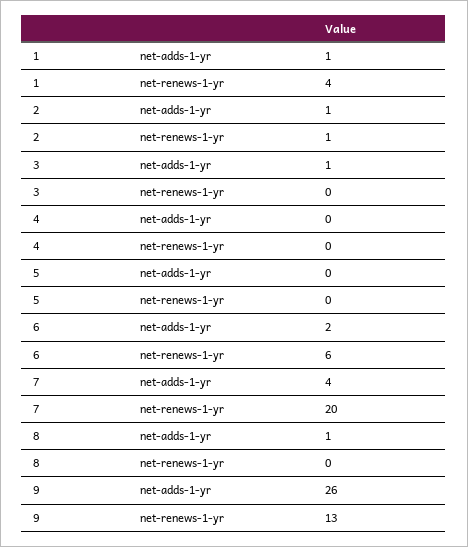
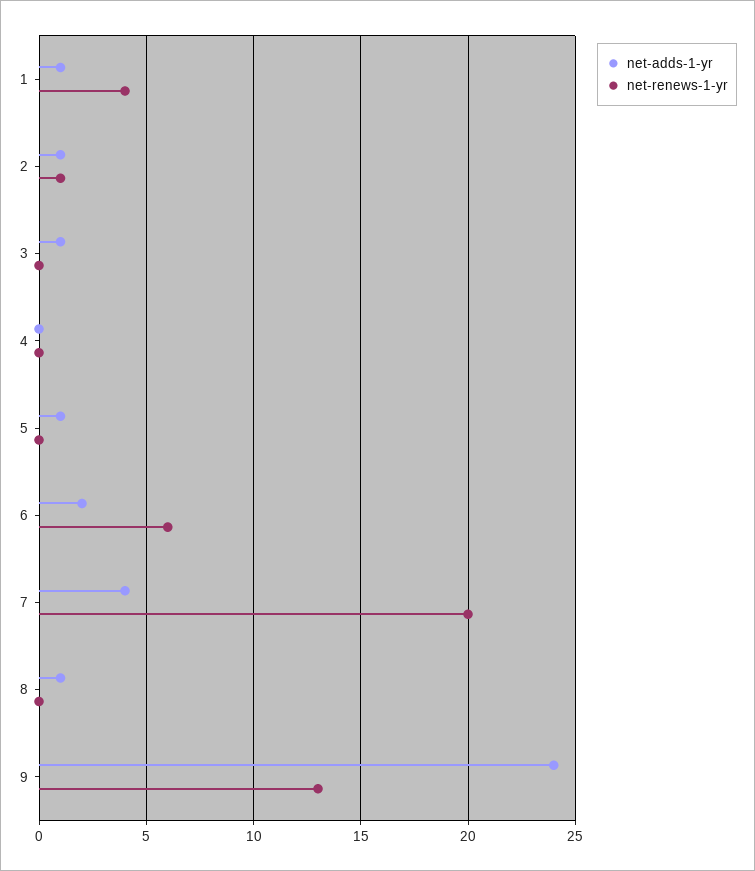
  {
    "net-adds-1-yr": {
      "1": 1,
      "2": 1,
      "3": 1,
      "4": 0,
-     "5": 0,
+     "5": 1,
      "6": 2,
      "7": 4,
      "8": 1,
-     "9": 26
+     "9": 24
    },
    "net-renews-1-yr": {
      "1": 4,
      "2": 1,
      "3": 0,
      "4": 0,
      "5": 0,
      "6": 6,
      "7": 20,
      "8": 0,
      "9": 13
    }
  }

